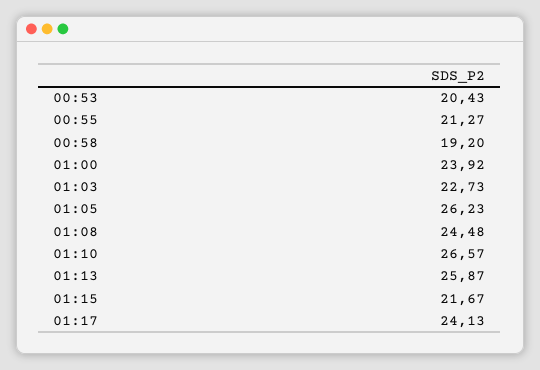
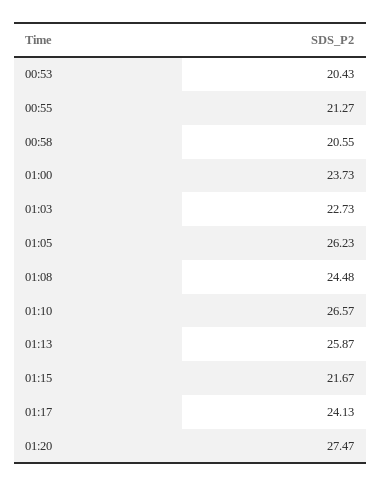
  {
    "00:53": 20.43,
    "00:55": 21.27,
-   "00:58": 19.2,
+   "00:58": 20.55,
-   "01:00": 23.92,
+   "01:00": 23.73,
    "01:03": 22.73,
    "01:05": 26.23,
    "01:08": 24.48,
    "01:10": 26.57,
    "01:13": 25.87,
    "01:15": 21.67,
-   "01:17": 24.13
+   "01:17": 24.13,
+   "01:20": 27.47
  }

